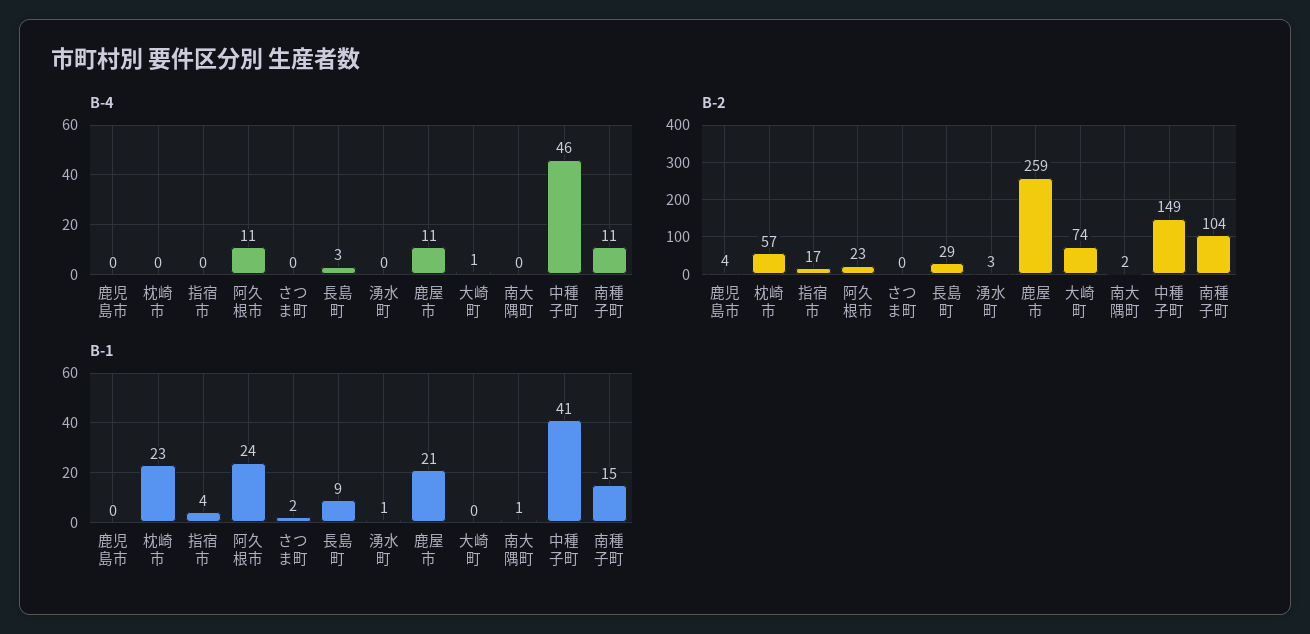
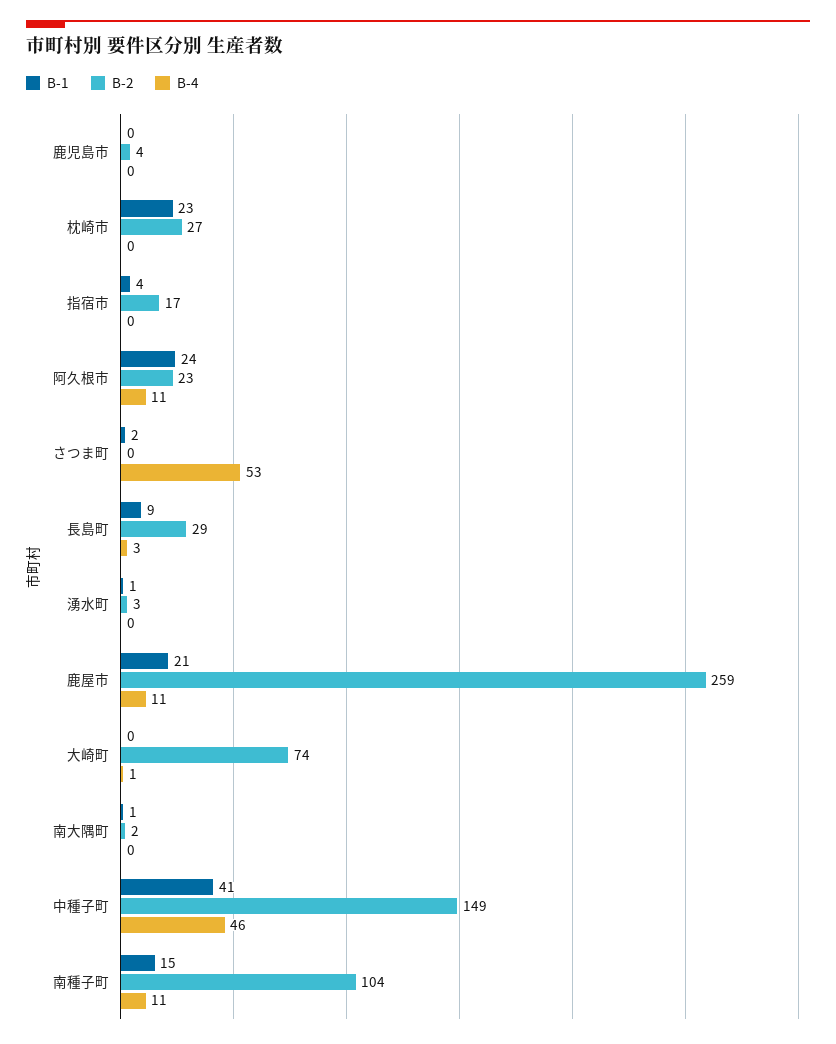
  {
    "B-4": {
      "鹿児島市": 0,
      "枕崎市": 0,
      "指宿市": 0,
      "阿久根市": 11,
-     "さつま町": 0,
+     "さつま町": 53,
      "長島町": 3,
      "湧水町": 0,
      "鹿屋市": 11,
      "大崎町": 1,
      "南大隅町": 0,
      "中種子町": 46,
      "南種子町": 11
    },
    "B-2": {
      "鹿児島市": 4,
-     "枕崎市": 57,
+     "枕崎市": 27,
      "指宿市": 17,
      "阿久根市": 23,
      "さつま町": 0,
      "長島町": 29,
      "湧水町": 3,
      "鹿屋市": 259,
      "大崎町": 74,
      "南大隅町": 2,
      "中種子町": 149,
      "南種子町": 104
    },
    "B-1": {
      "鹿児島市": 0,
      "枕崎市": 23,
      "指宿市": 4,
      "阿久根市": 24,
      "さつま町": 2,
      "長島町": 9,
      "湧水町": 1,
      "鹿屋市": 21,
      "大崎町": 0,
      "南大隅町": 1,
      "中種子町": 41,
      "南種子町": 15
    }
  }

